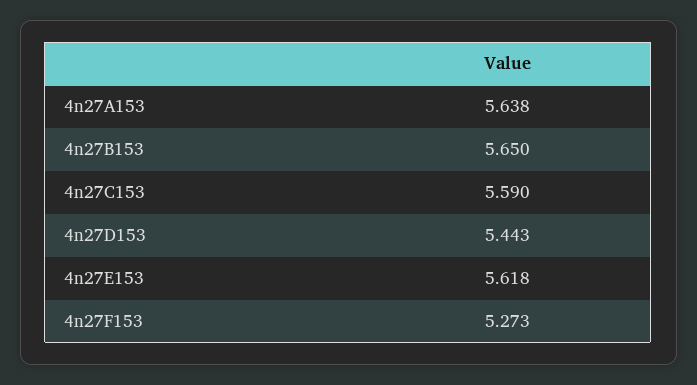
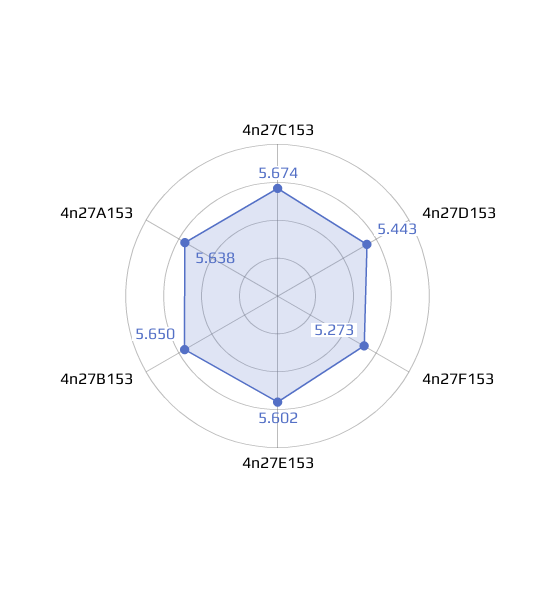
  {
    "4n27A153": 5.638,
    "4n27B153": 5.65,
-   "4n27C153": 5.59,
+   "4n27C153": 5.674,
    "4n27D153": 5.443,
-   "4n27E153": 5.618,
+   "4n27E153": 5.602,
    "4n27F153": 5.273
  }

